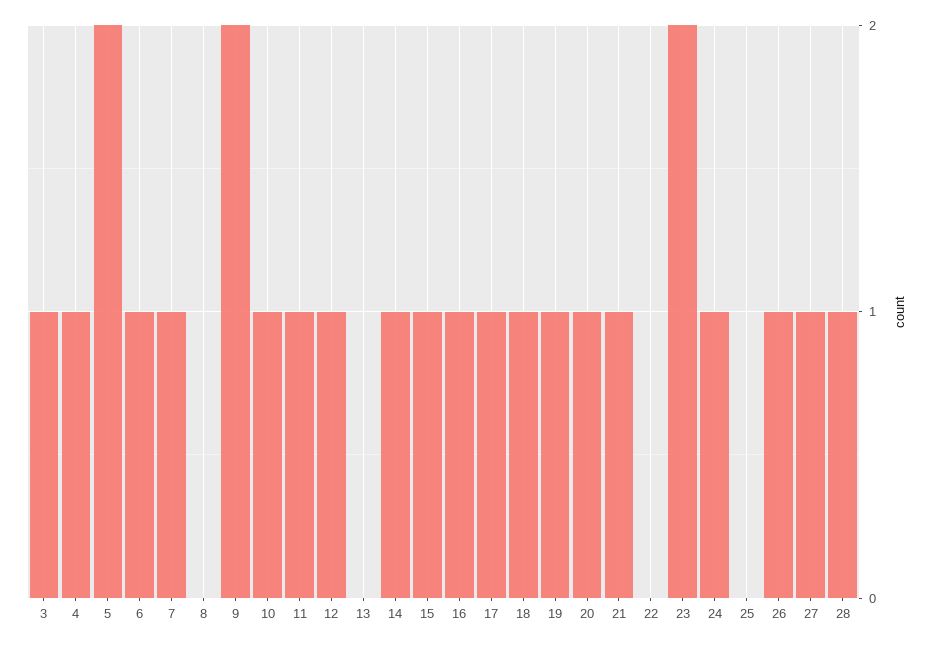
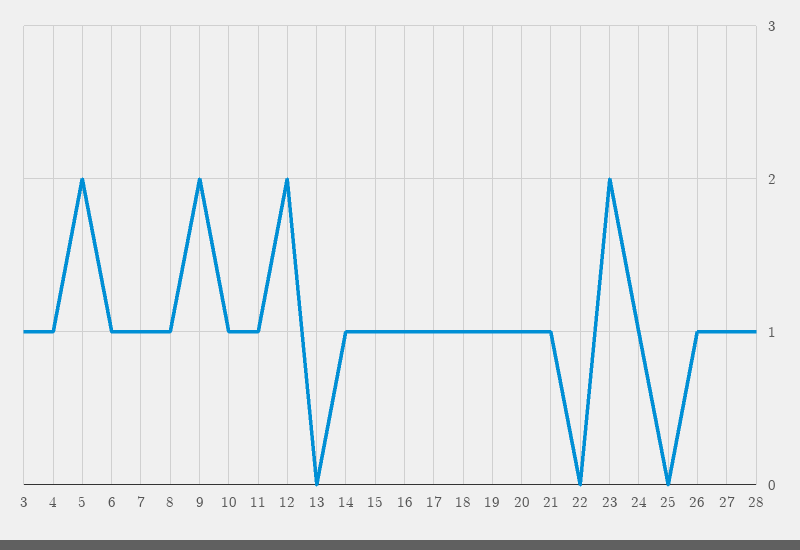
  {
    "3": 1,
    "4": 1,
    "5": 2,
    "6": 1,
    "7": 1,
-   "8": 0,
+   "8": 1,
    "9": 2,
    "10": 1,
    "11": 1,
-   "12": 1,
+   "12": 2,
    "13": 0,
    "14": 1,
    "15": 1,
    "16": 1,
    "17": 1,
    "18": 1,
    "19": 1,
    "20": 1,
    "21": 1,
    "22": 0,
    "23": 2,
    "24": 1,
    "25": 0,
    "26": 1,
    "27": 1,
    "28": 1
  }

